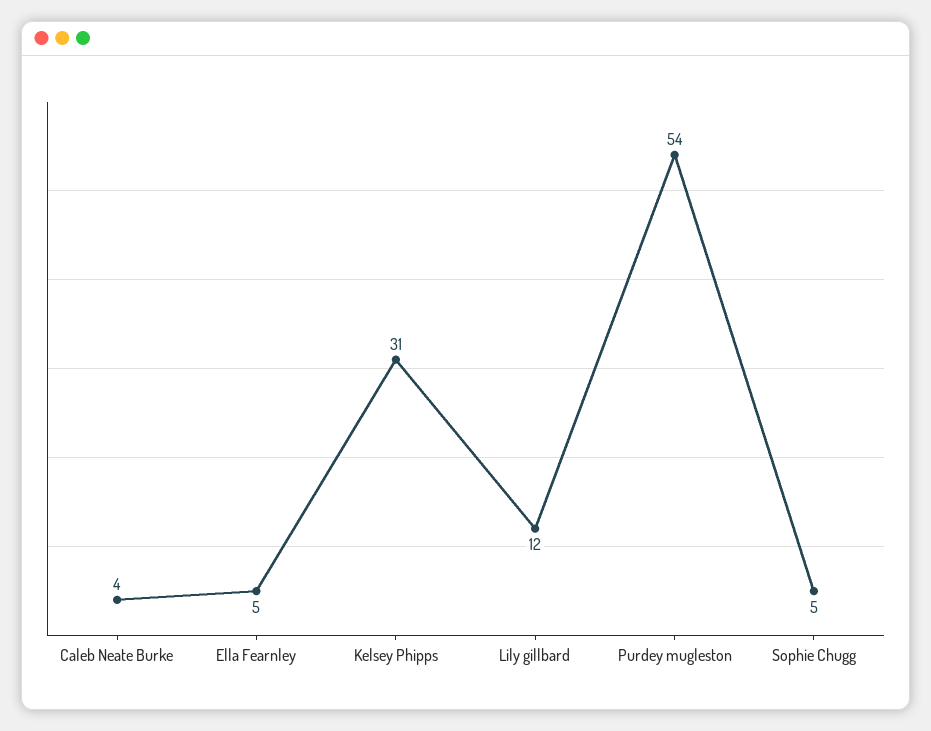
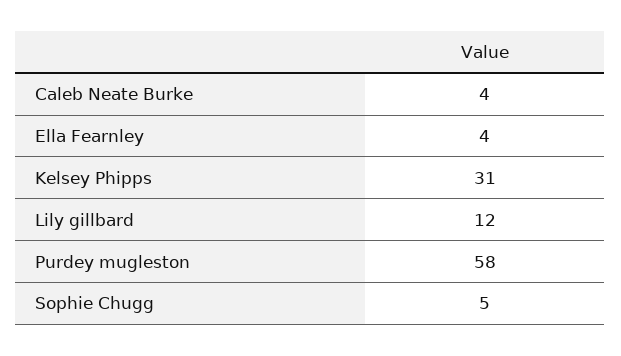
  {
    "Caleb Neate Burke": 4,
-   "Ella Fearnley": 5,
+   "Ella Fearnley": 4,
    "Kelsey Phipps": 31,
    "Lily gillbard": 12,
-   "Purdey mugleston": 54,
+   "Purdey mugleston": 58,
    "Sophie Chugg": 5
  }

